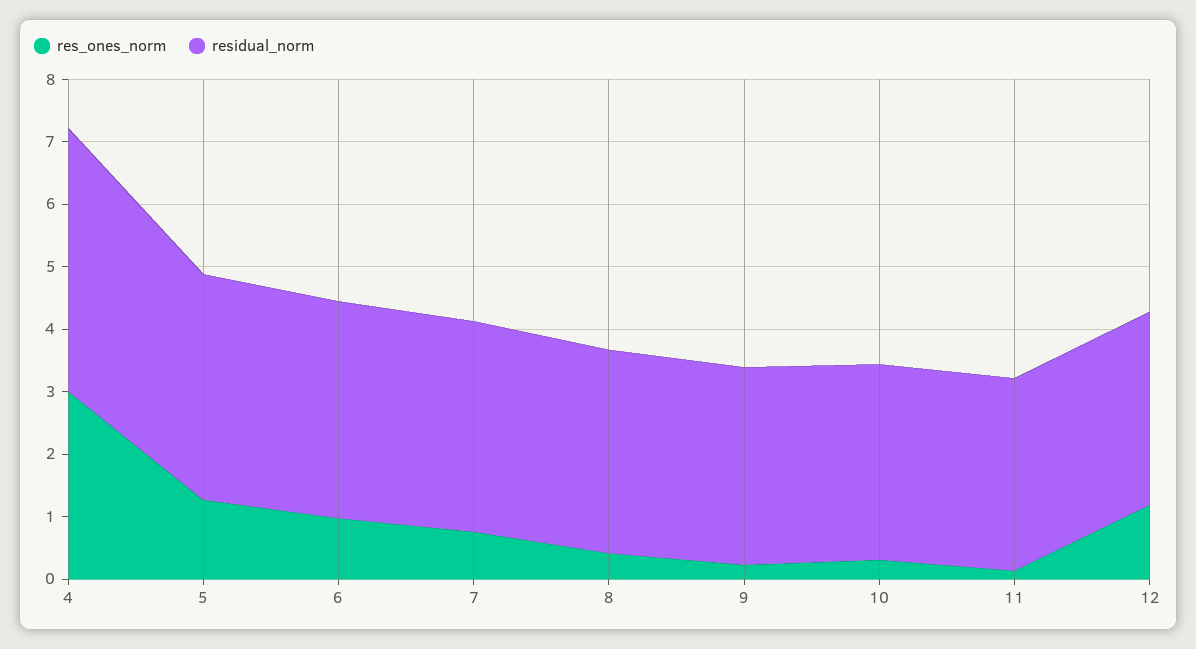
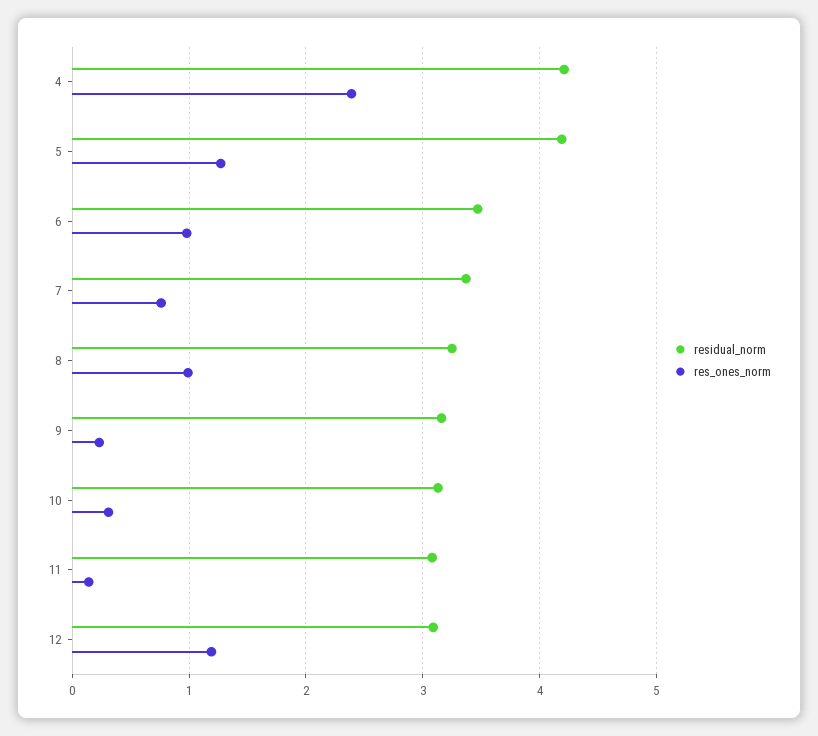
  {
    "res_ones_norm": {
-     "4": 3,
+     "4": 2.4,
      "5": 1.3,
      "6": 1,
      "7": 0.8,
-     "8": 0.4,
+     "8": 1,
      "9": 0.2,
      "10": 0.3,
      "11": 0.1,
      "12": 1.2
    },
    "residual_norm": {
      "4": 4.2,
-     "5": 3.6,
+     "5": 4.2,
      "6": 3.5,
      "7": 3.4,
      "8": 3.3,
      "9": 3.2,
      "10": 3.1,
      "11": 3.1,
      "12": 3.1
    }
  }

